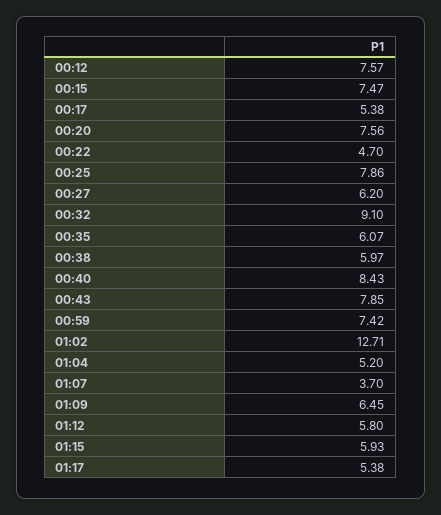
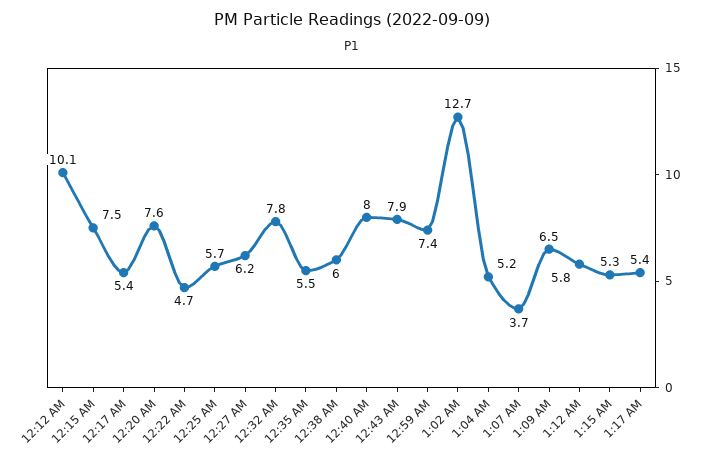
  {
-   "00:12": 7.57,
+   "00:12": 10.1,
    "00:15": 7.47,
    "00:17": 5.38,
    "00:20": 7.56,
    "00:22": 4.7,
-   "00:25": 7.86,
+   "00:25": 5.7,
    "00:27": 6.2,
-   "00:32": 9.1,
+   "00:32": 7.8,
-   "00:35": 6.07,
+   "00:35": 5.5,
    "00:38": 5.97,
-   "00:40": 8.43,
+   "00:40": 8,
    "00:43": 7.85,
    "00:59": 7.42,
    "01:02": 12.71,
    "01:04": 5.2,
    "01:07": 3.7,
    "01:09": 6.45,
    "01:12": 5.8,
-   "01:15": 5.93,
+   "01:15": 5.3,
    "01:17": 5.38
  }

